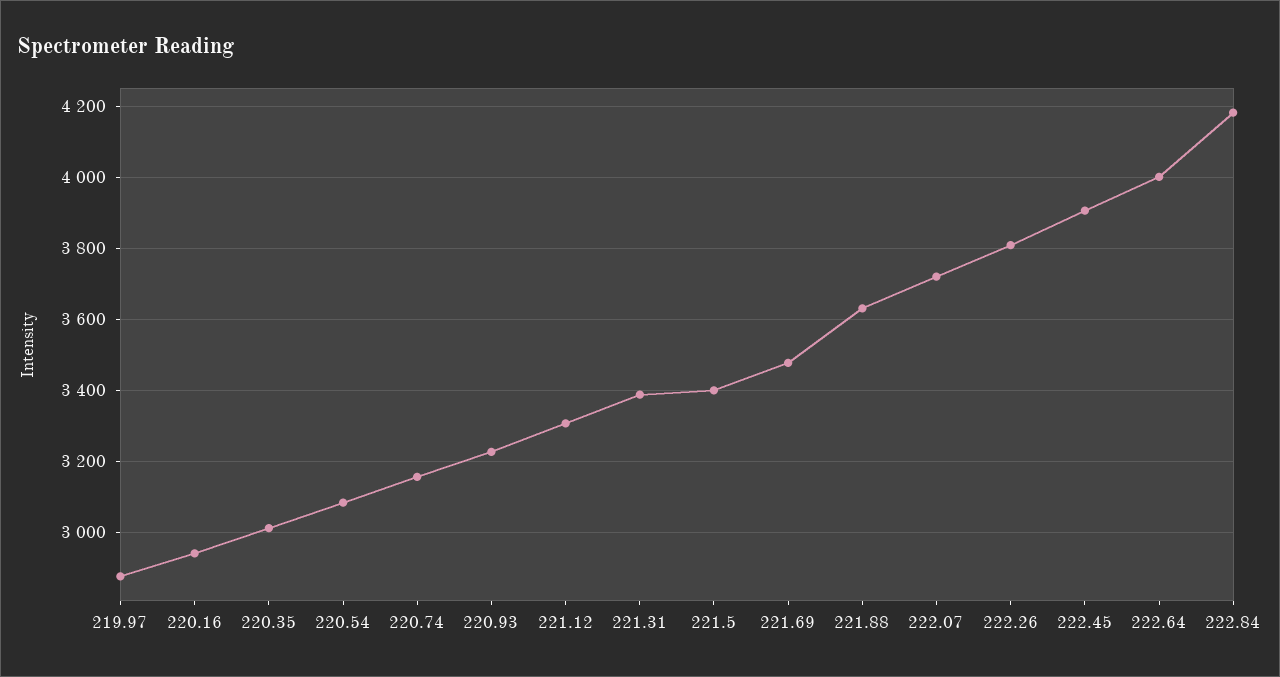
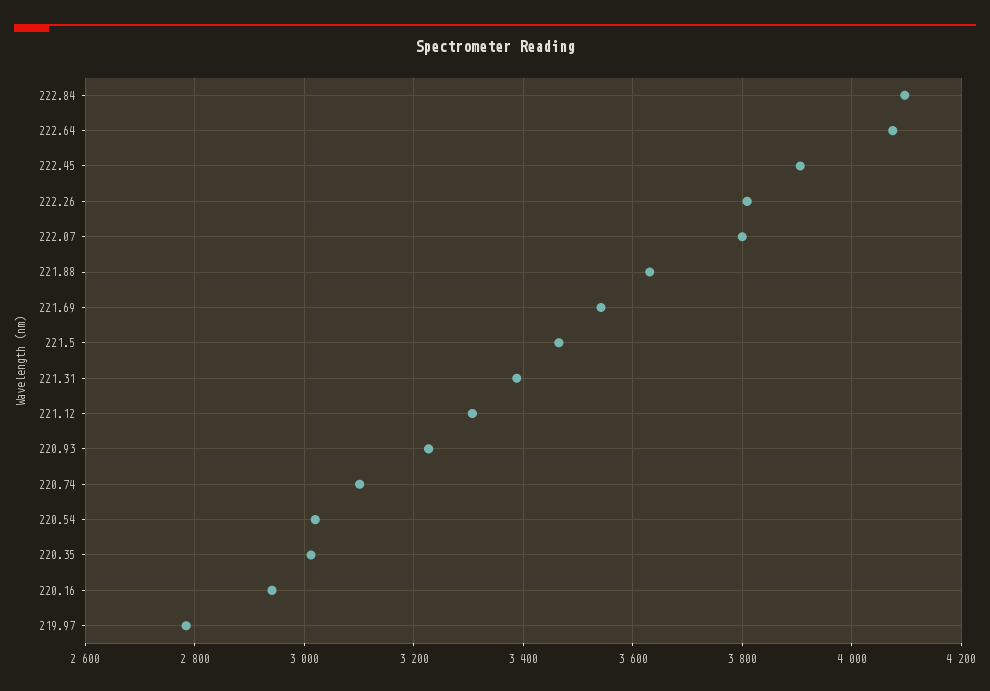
  {
-   "219.97": 2880,
+   "219.97": 2780,
    "220.16": 2940,
    "220.35": 3020,
-   "220.54": 3080,
+   "220.54": 3020,
-   "220.74": 3160,
+   "220.74": 3100,
    "220.93": 3220,
    "221.12": 3300,
    "221.31": 3380,
-   "221.5": 3400,
+   "221.5": 3460,
-   "221.69": 3480,
+   "221.69": 3540,
    "221.88": 3640,
-   "222.07": 3720,
+   "222.07": 3800,
    "222.26": 3800,
    "222.45": 3900,
-   "222.64": 4000,
+   "222.64": 4080,
-   "222.84": 4180
+   "222.84": 4100
  }

